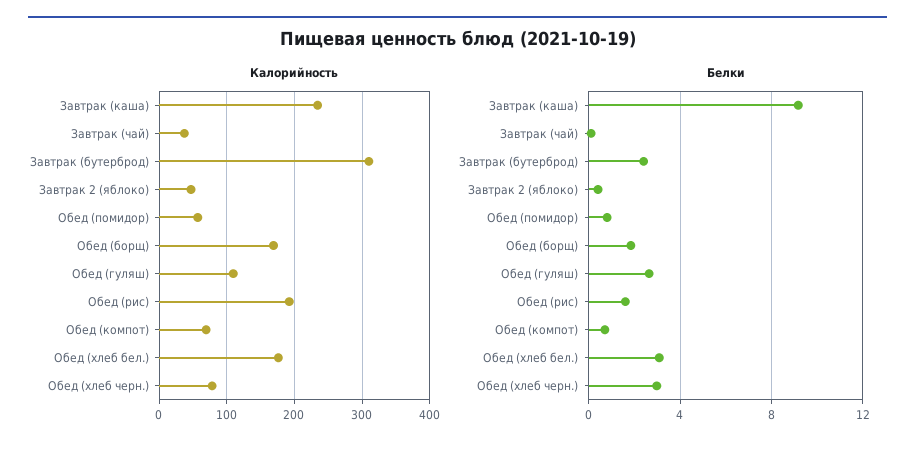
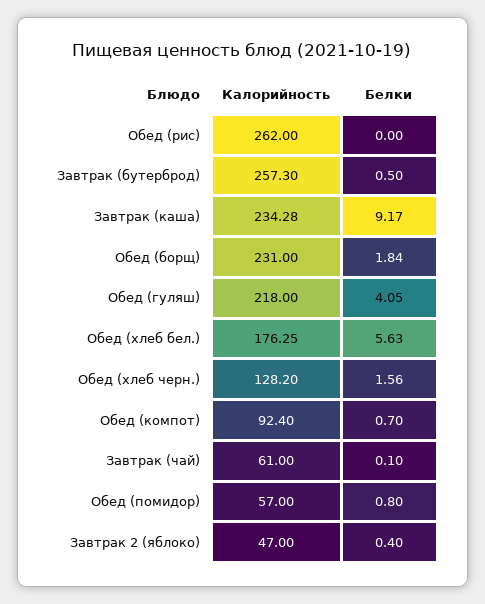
  {
    "Калорийность": {
      "Завтрак (каша)": 234.28,
-     "Завтрак (чай)": 40,
+     "Завтрак (чай)": 61,
-     "Завтрак (бутерброд)": 310,
+     "Завтрак (бутерброд)": 257.3,
      "Завтрак 2 (яблоко)": 47,
      "Обед (помидор)": 57,
-     "Обед (борщ)": 170,
+     "Обед (борщ)": 231,
-     "Обед (гуляш)": 110,
+     "Обед (гуляш)": 218,
-     "Обед (рис)": 190,
+     "Обед (рис)": 262,
-     "Обед (компот)": 70,
+     "Обед (компот)": 92.4,
      "Обед (хлеб бел.)": 176.25,
-     "Обед (хлеб черн.)": 80
+     "Обед (хлеб черн.)": 128.2
    },
    "Белки": {
      "Завтрак (каша)": 9.17,
      "Завтрак (чай)": 0.1,
-     "Завтрак (бутерброд)": 2.5,
+     "Завтрак (бутерброд)": 0.5,
      "Завтрак 2 (яблоко)": 0.4,
      "Обед (помидор)": 0.8,
      "Обед (борщ)": 1.84,
-     "Обед (гуляш)": 2.5,
+     "Обед (гуляш)": 4.05,
-     "Обед (рис)": 1.5,
+     "Обед (рис)": 0,
      "Обед (компот)": 0.7,
-     "Обед (хлеб бел.)": 3,
+     "Обед (хлеб бел.)": 5.63,
-     "Обед (хлеб черн.)": 3
+     "Обед (хлеб черн.)": 1.56
    }
  }

